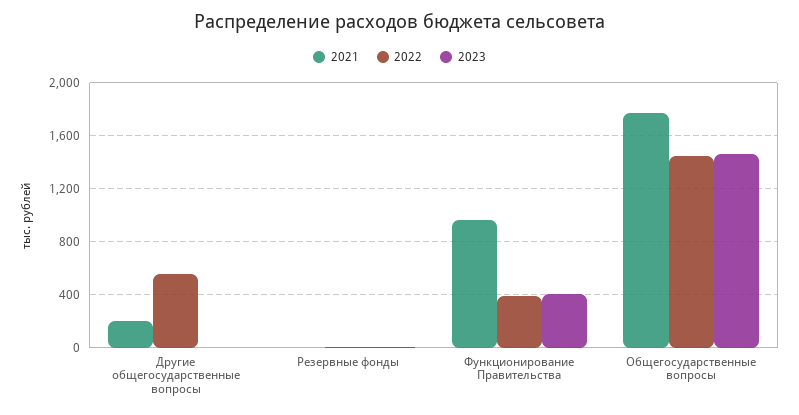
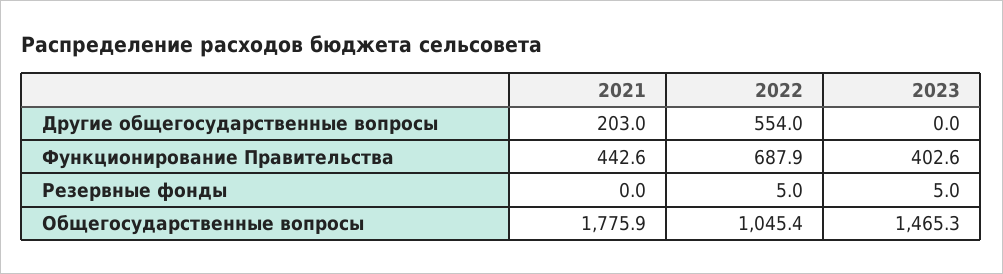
  {
    "2021": {
      "Другие общегосударственные вопросы": 203,
      "Резервные фонды": 0,
-     "Функционирование Правительства": 950,
+     "Функционирование Правительства": 442.6,
      "Общегосударственные вопросы": 1775.9
    },
    "2022": {
      "Другие общегосударственные вопросы": 554,
      "Резервные фонды": 5,
-     "Функционирование Правительства": 400,
+     "Функционирование Правительства": 687.9,
-     "Общегосударственные вопросы": 1450
+     "Общегосударственные вопросы": 1045.4
    },
    "2023": {
      "Другие общегосударственные вопросы": 0,
      "Резервные фонды": 5,
      "Функционирование Правительства": 402.6,
      "Общегосударственные вопросы": 1465.3
    }
  }

